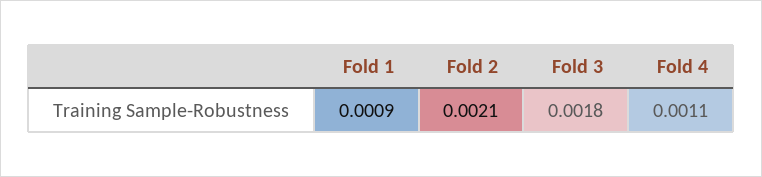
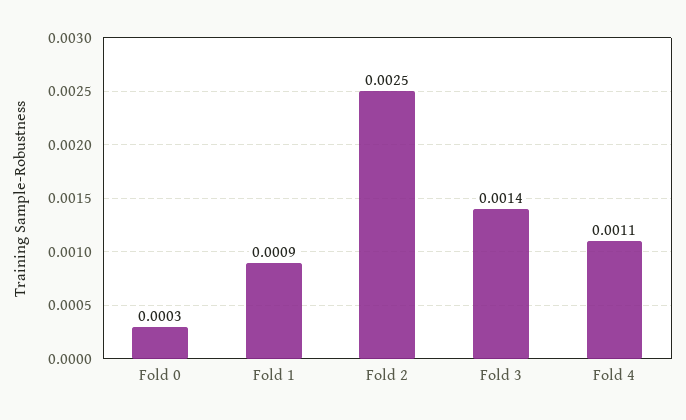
  {
    "Fold 1": 0.0009,
-   "Fold 2": 0.0021,
+   "Fold 2": 0.0025,
-   "Fold 3": 0.0018,
+   "Fold 3": 0.0014,
-   "Fold 4": 0.0011
+   "Fold 4": 0.0011,
+   "Fold 0": 0.0003
  }

